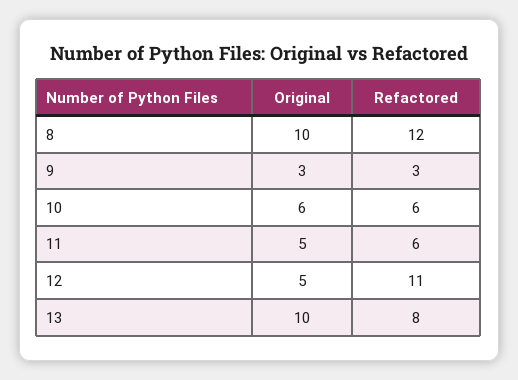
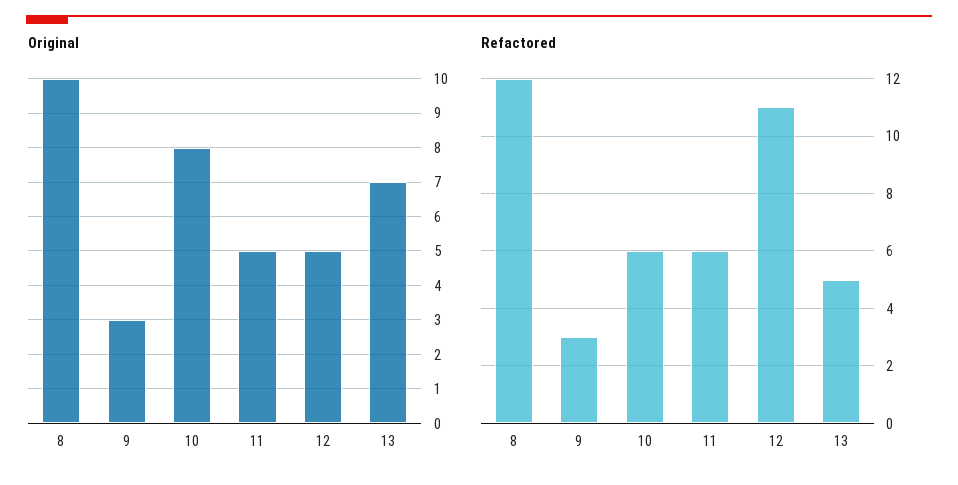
  {
    "Original": {
      "8": 10,
      "9": 3,
-     "10": 6,
+     "10": 8,
      "11": 5,
      "12": 5,
-     "13": 10
+     "13": 7
    },
    "Refactored": {
      "8": 12,
      "9": 3,
      "10": 6,
      "11": 6,
      "12": 11,
-     "13": 8
+     "13": 5
    }
  }

